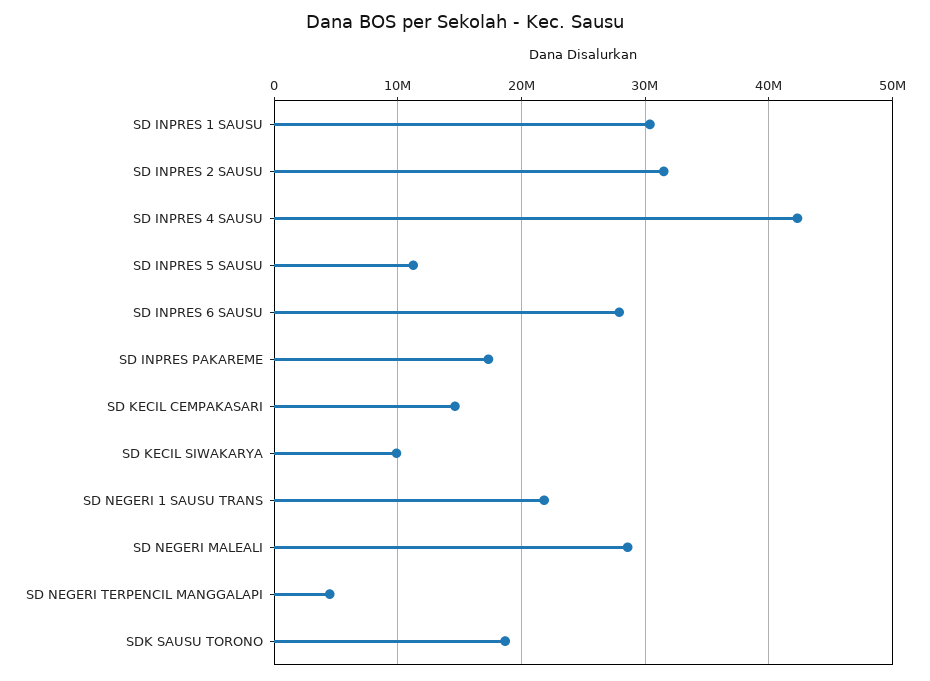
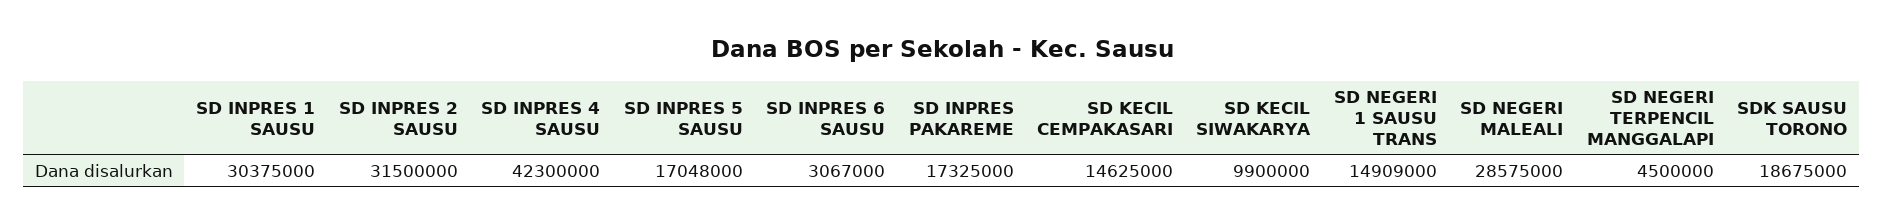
  {
    "SD INPRES 1 SAUSU": 30375000,
    "SD INPRES 2 SAUSU": 31500000,
    "SD INPRES 4 SAUSU": 42300000,
-   "SD INPRES 5 SAUSU": 11000000,
+   "SD INPRES 5 SAUSU": 17048000,
-   "SD INPRES 6 SAUSU": 28000000,
+   "SD INPRES 6 SAUSU": 3067000,
    "SD INPRES PAKAREME": 17325000,
    "SD KECIL CEMPAKASARI": 14625000,
    "SD KECIL SIWAKARYA": 9900000,
-   "SD NEGERI 1 SAUSU TRANS": 22000000,
+   "SD NEGERI 1 SAUSU TRANS": 14909000,
    "SD NEGERI MALEALI": 28575000,
    "SD NEGERI TERPENCIL MANGGALAPI": 4500000,
    "SDK SAUSU TORONO": 18675000
  }

